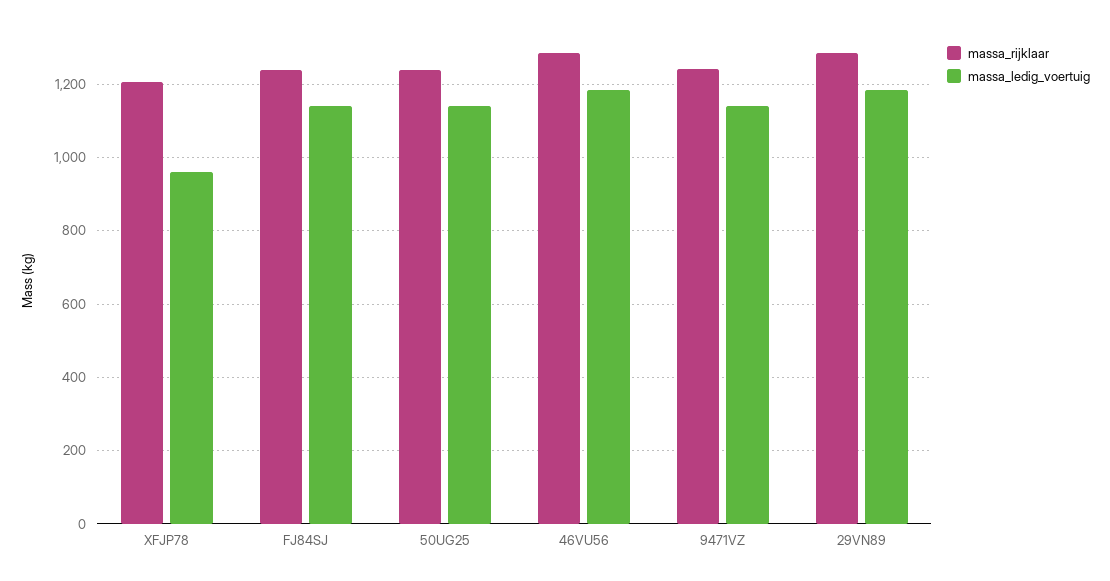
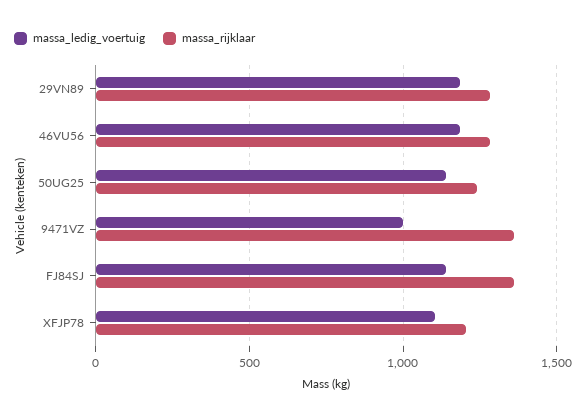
  {
    "massa_rijklaar": {
      "XFJP78": 1200,
-     "FJ84SJ": 1240,
+     "FJ84SJ": 1350,
      "50UG25": 1240,
      "46VU56": 1280,
-     "9471VZ": 1240,
+     "9471VZ": 1350,
      "29VN89": 1280
    },
    "massa_ledig_voertuig": {
-     "XFJP78": 960,
+     "XFJP78": 1100,
      "FJ84SJ": 1140,
      "50UG25": 1140,
      "46VU56": 1180,
-     "9471VZ": 1140,
+     "9471VZ": 1000,
      "29VN89": 1180
    }
  }

